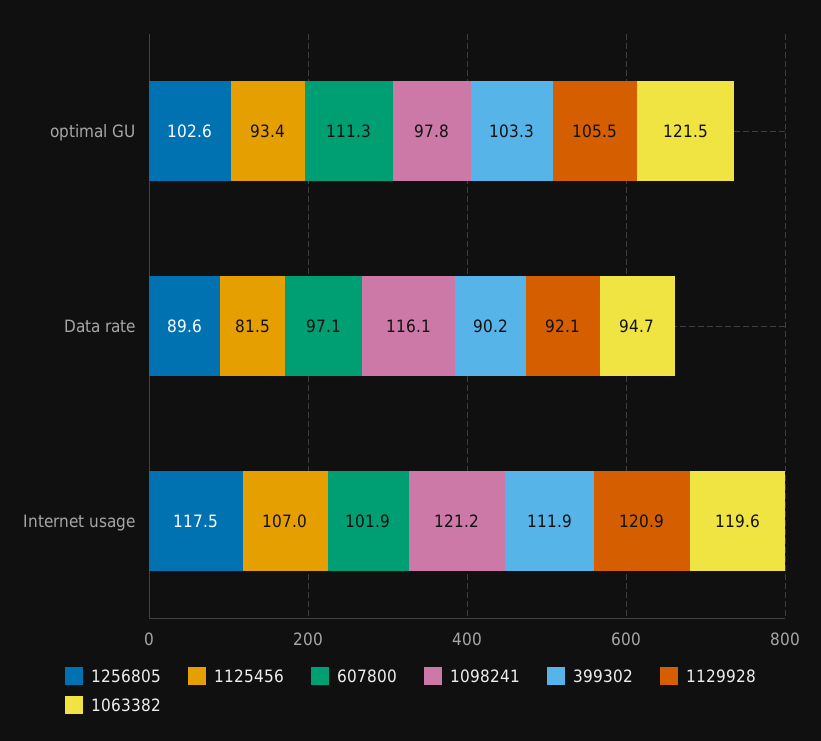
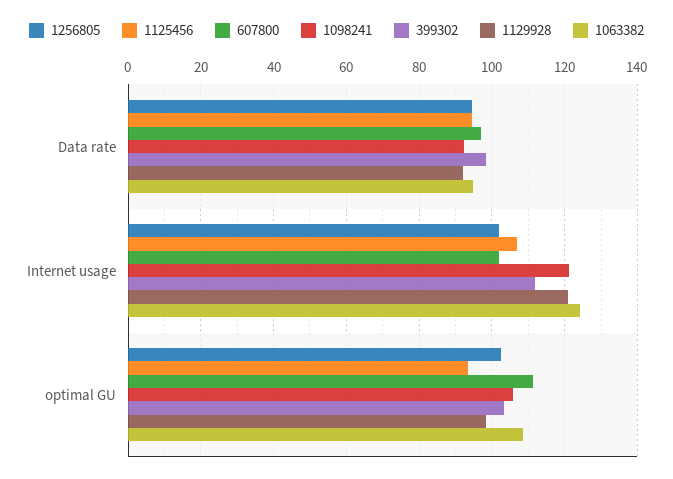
  {
    "1256805": {
      "optimal GU": 102.6,
-     "Data rate": 89.6,
+     "Data rate": 94,
-     "Internet usage": 117.5
+     "Internet usage": 102
    },
    "1125456": {
      "optimal GU": 93.4,
-     "Data rate": 81.5,
+     "Data rate": 94,
      "Internet usage": 107
    },
    "607800": {
      "optimal GU": 111.3,
      "Data rate": 97.1,
      "Internet usage": 101.9
    },
    "1098241": {
-     "optimal GU": 97.8,
+     "optimal GU": 106,
-     "Data rate": 116.1,
+     "Data rate": 92,
      "Internet usage": 121.2
    },
    "399302": {
      "optimal GU": 103.3,
-     "Data rate": 90.2,
+     "Data rate": 98,
      "Internet usage": 111.9
    },
    "1129928": {
-     "optimal GU": 105.5,
+     "optimal GU": 98,
      "Data rate": 92.1,
      "Internet usage": 120.9
    },
    "1063382": {
-     "optimal GU": 121.5,
+     "optimal GU": 108,
      "Data rate": 94.7,
-     "Internet usage": 119.6
+     "Internet usage": 124
    }
  }

